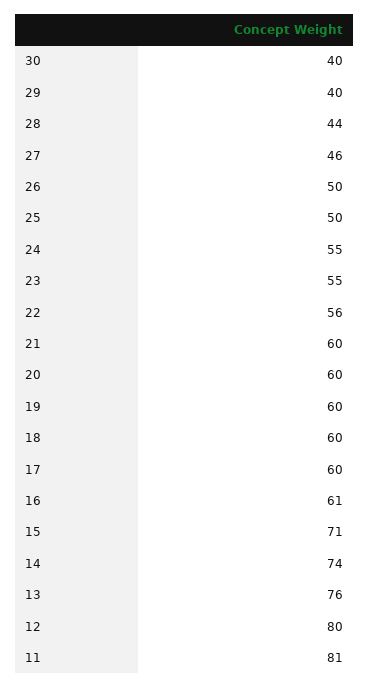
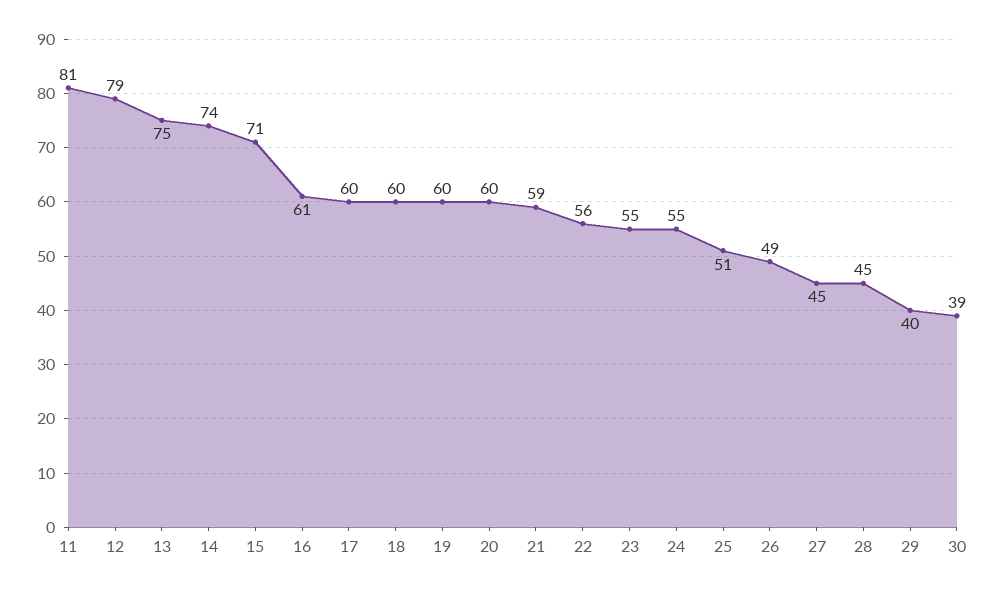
  {
-   "30": 40,
+   "30": 39,
    "29": 40,
-   "28": 44,
+   "28": 45,
-   "27": 46,
+   "27": 45,
-   "26": 50,
+   "26": 49,
-   "25": 50,
+   "25": 51,
    "24": 55,
    "23": 55,
    "22": 56,
-   "21": 60,
+   "21": 59,
    "20": 60,
    "19": 60,
    "18": 60,
    "17": 60,
    "16": 61,
    "15": 71,
    "14": 74,
-   "13": 76,
+   "13": 75,
-   "12": 80,
+   "12": 79,
    "11": 81
  }

